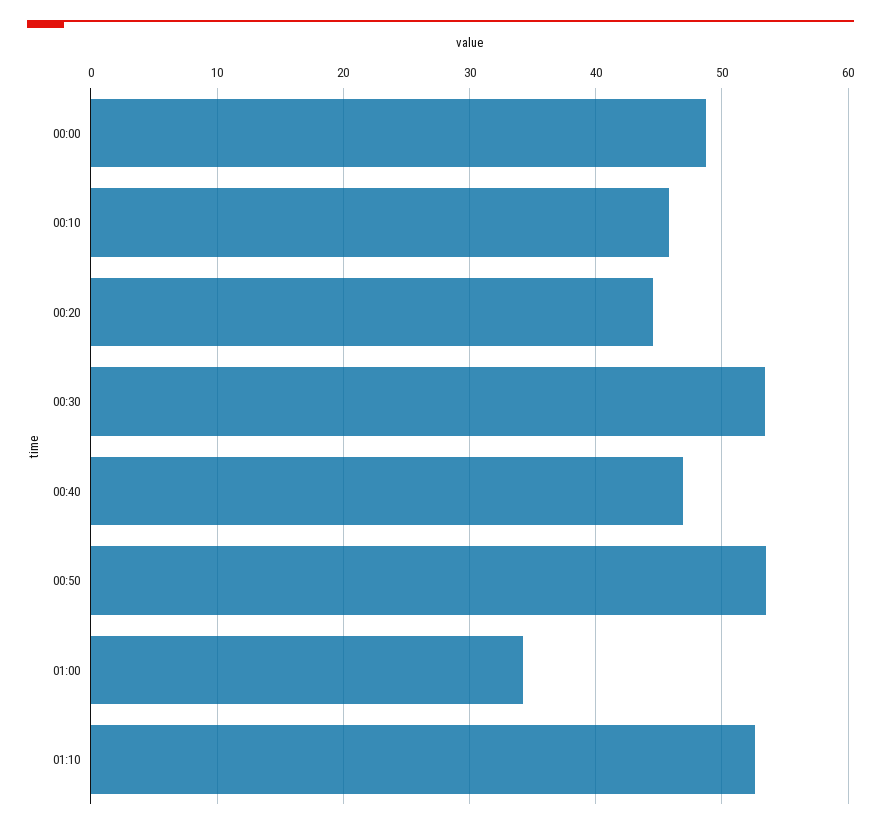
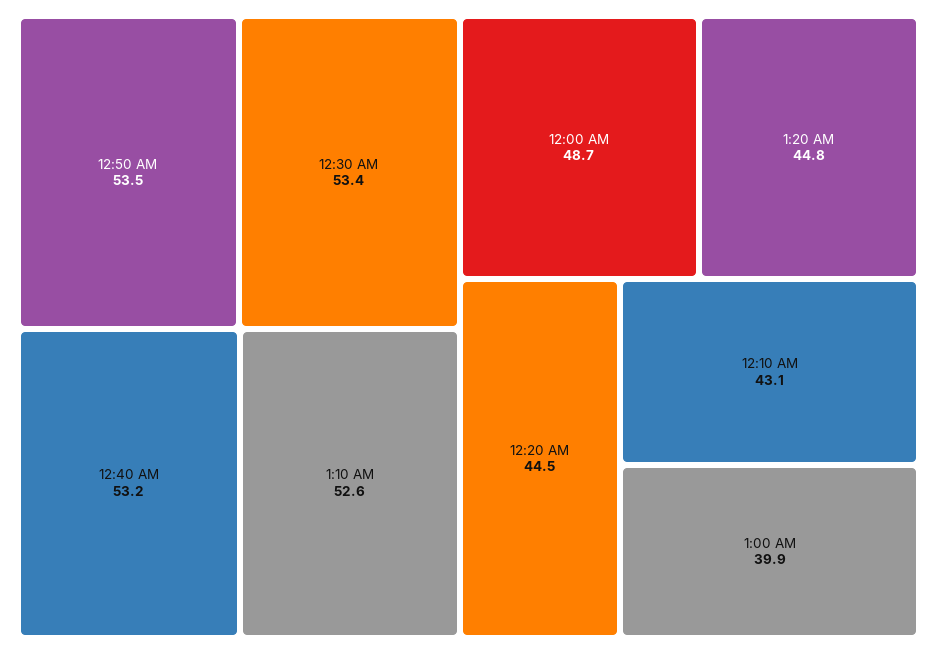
  {
    "00:00": 48.7,
-   "00:10": 46,
+   "00:10": 43.1,
    "00:20": 44.5,
    "00:30": 53.4,
-   "00:40": 47,
+   "00:40": 53.2,
    "00:50": 53.5,
-   "01:00": 34,
+   "01:00": 39.9,
-   "01:10": 52.6
+   "01:10": 52.6,
+   "1:20 AM": 44.8
  }

